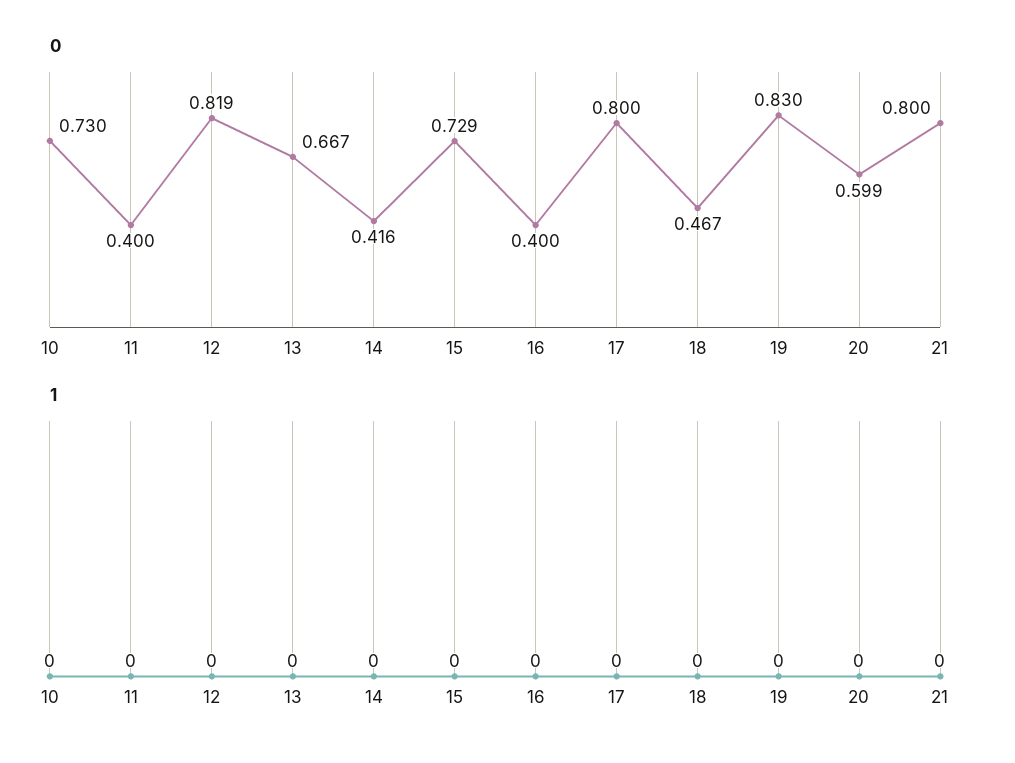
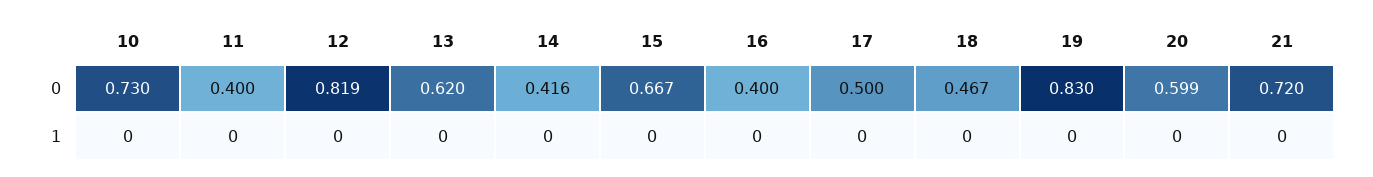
  {
    "0": {
      "10": 0.73,
      "11": 0.4,
      "12": 0.819,
-     "13": 0.667,
+     "13": 0.62,
      "14": 0.416,
-     "15": 0.729,
+     "15": 0.667,
      "16": 0.4,
-     "17": 0.8,
+     "17": 0.5,
      "18": 0.467,
      "19": 0.83,
      "20": 0.599,
-     "21": 0.8
+     "21": 0.72
    },
    "1": {
      "10": 0,
      "11": 0,
      "12": 0,
      "13": 0,
      "14": 0,
      "15": 0,
      "16": 0,
      "17": 0,
      "18": 0,
      "19": 0,
      "20": 0,
      "21": 0
    }
  }

